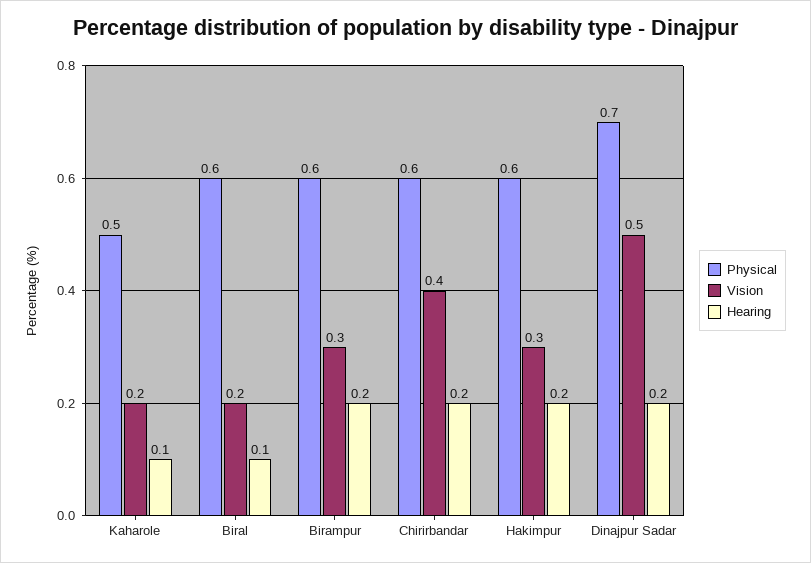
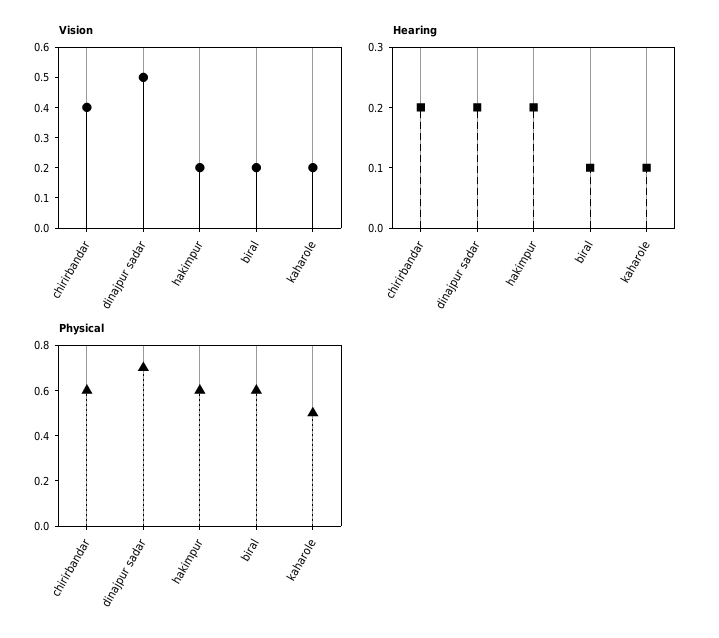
  {
    "Physical": {
      "Kaharole": 0.5,
      "Biral": 0.6,
-     "Birampur": 0.6,
      "Chirirbandar": 0.6,
      "Hakimpur": 0.6,
      "Dinajpur Sadar": 0.7
    },
    "Vision": {
      "Kaharole": 0.2,
      "Biral": 0.2,
-     "Birampur": 0.3,
      "Chirirbandar": 0.4,
-     "Hakimpur": 0.3,
+     "Hakimpur": 0.2,
      "Dinajpur Sadar": 0.5
    },
    "Hearing": {
      "Kaharole": 0.1,
      "Biral": 0.1,
-     "Birampur": 0.2,
      "Chirirbandar": 0.2,
      "Hakimpur": 0.2,
      "Dinajpur Sadar": 0.2
    }
  }

